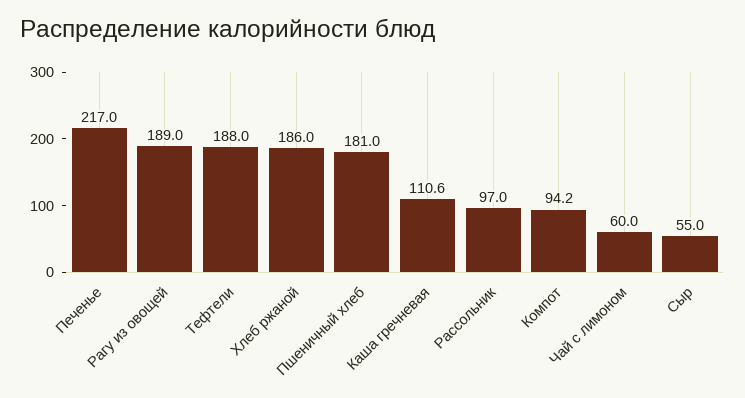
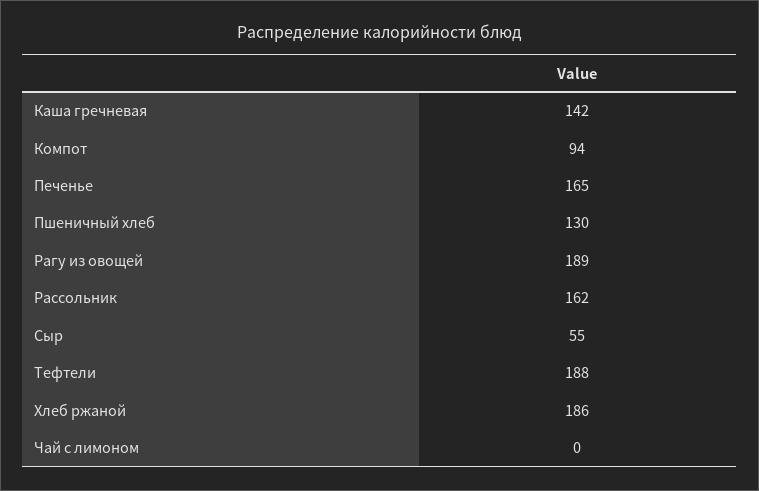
  {
-   "Печенье": 217,
+   "Печенье": 165,
    "Рагу из овощей": 189,
    "Тефтели": 188,
    "Хлеб ржаной": 186,
-   "Пшеничный хлеб": 181,
+   "Пшеничный хлеб": 130,
-   "Каша гречневая": 110.6,
+   "Каша гречневая": 142,
-   "Рассольник": 97,
+   "Рассольник": 162,
    "Компот": 94.2,
-   "Чай с лимоном": 60,
+   "Чай с лимоном": 0,
    "Сыр": 55
  }

